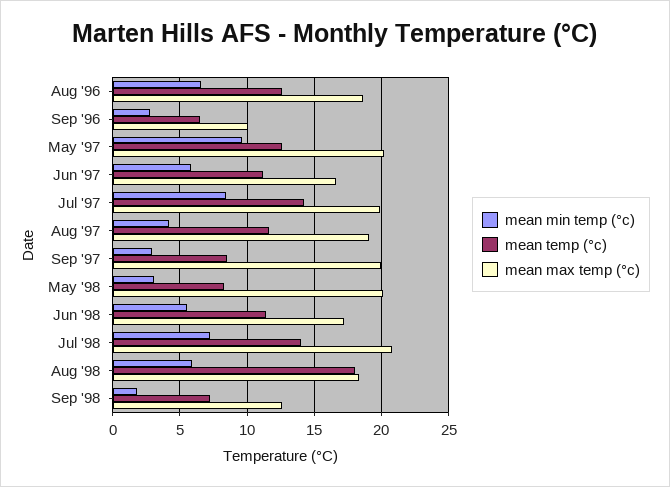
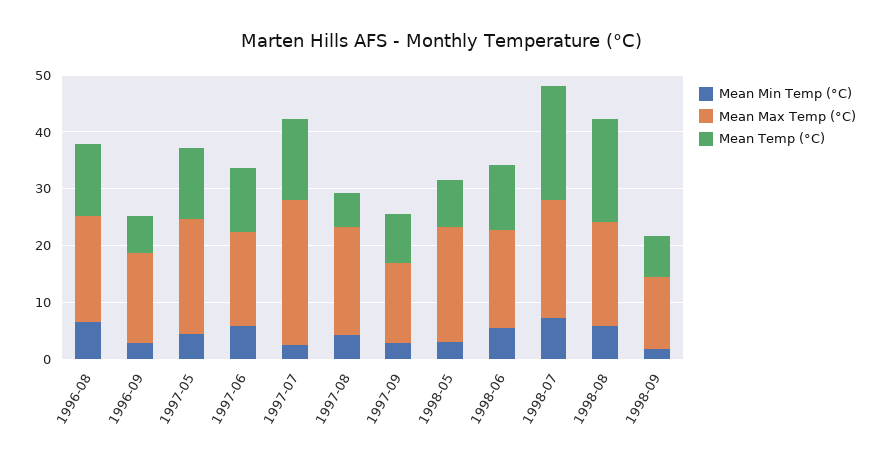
  {
    "mean min temp (°c)": {
      "Aug '96": 6.5,
      "Sep '96": 3,
-     "May '97": 9.5,
+     "May '97": 4,
      "Jun '97": 6,
-     "Jul '97": 8.5,
+     "Jul '97": 2,
      "Aug '97": 4,
      "Sep '97": 3,
      "May '98": 3,
      "Jun '98": 5.5,
      "Jul '98": 7,
      "Aug '98": 6,
      "Sep '98": 2
    },
    "mean temp (°c)": {
      "Aug '96": 12.5,
      "Sep '96": 6.5,
      "May '97": 12.5,
      "Jun '97": 11,
      "Jul '97": 14,
-     "Aug '97": 11.5,
+     "Aug '97": 6,
      "Sep '97": 8.5,
      "May '98": 8.5,
      "Jun '98": 11.5,
-     "Jul '98": 14,
+     "Jul '98": 20,
      "Aug '98": 18,
      "Sep '98": 7
    },
    "mean max temp (°c)": {
      "Aug '96": 18.5,
-     "Sep '96": 10,
+     "Sep '96": 16,
      "May '97": 20,
      "Jun '97": 16.5,
-     "Jul '97": 20,
+     "Jul '97": 26,
      "Aug '97": 19,
-     "Sep '97": 20,
+     "Sep '97": 14,
      "May '98": 20,
      "Jun '98": 17,
      "Jul '98": 21,
      "Aug '98": 18.5,
      "Sep '98": 12.5
    }
  }

